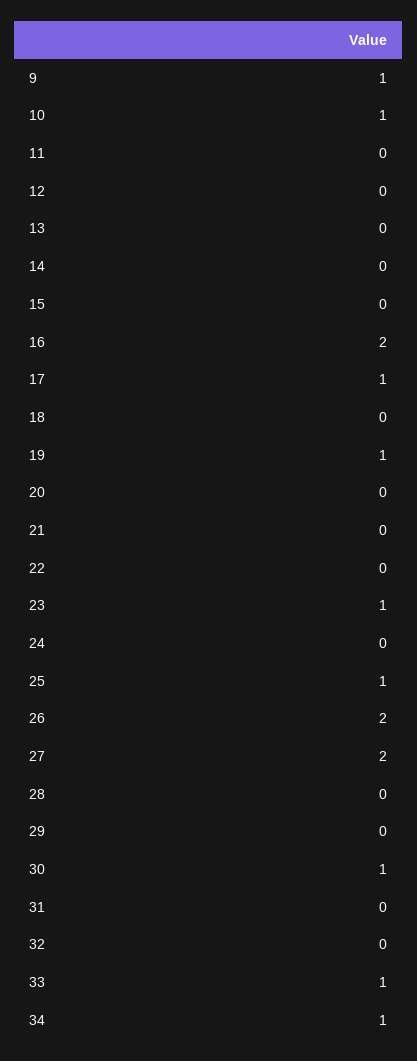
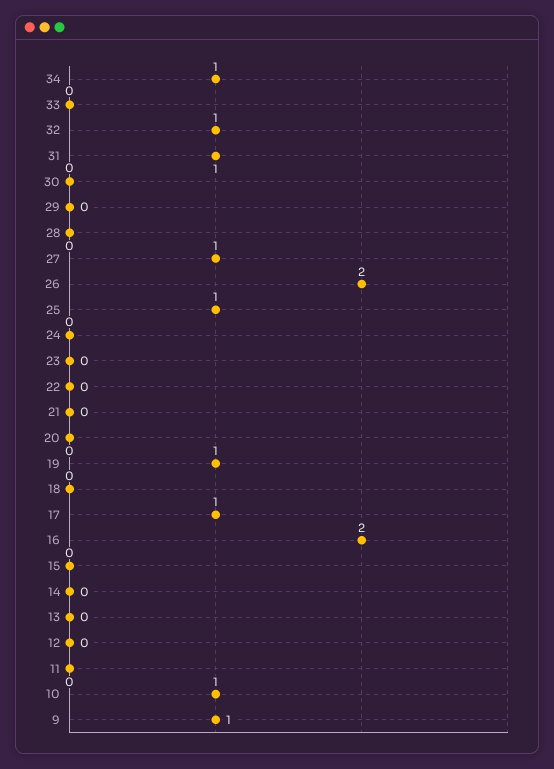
  {
    "9": 1,
    "10": 1,
    "11": 0,
    "12": 0,
    "13": 0,
    "14": 0,
    "15": 0,
    "16": 2,
    "17": 1,
    "18": 0,
    "19": 1,
    "20": 0,
    "21": 0,
    "22": 0,
-   "23": 1,
+   "23": 0,
    "24": 0,
    "25": 1,
    "26": 2,
-   "27": 2,
+   "27": 1,
    "28": 0,
    "29": 0,
-   "30": 1,
+   "30": 0,
-   "31": 0,
+   "31": 1,
-   "32": 0,
+   "32": 1,
-   "33": 1,
+   "33": 0,
    "34": 1
  }

